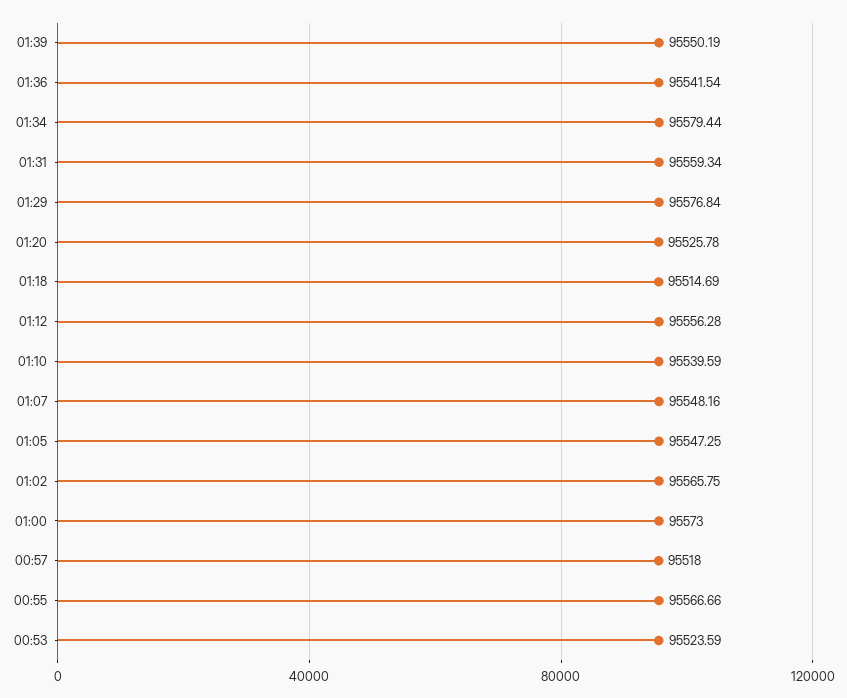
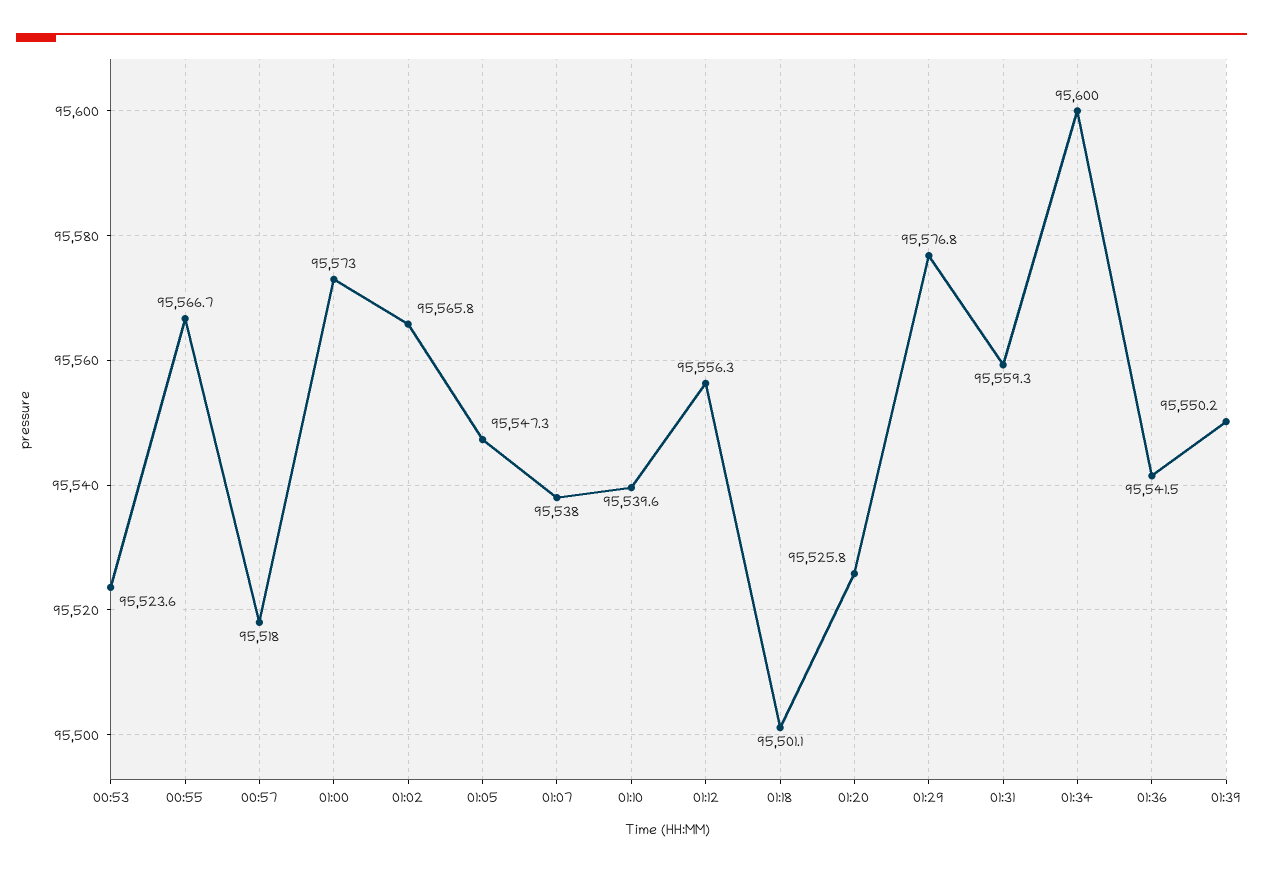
  {
    "01:39": 95550.19,
    "01:36": 95541.54,
-   "01:34": 95579.44,
+   "01:34": 95600,
    "01:31": 95559.34,
    "01:29": 95576.84,
    "01:20": 95525.78,
-   "01:18": 95514.69,
+   "01:18": 95501.1,
    "01:12": 95556.28,
    "01:10": 95539.59,
-   "01:07": 95548.16,
+   "01:07": 95538,
    "01:05": 95547.25,
    "01:02": 95565.75,
    "01:00": 95573,
    "00:57": 95518,
    "00:55": 95566.66,
    "00:53": 95523.59
  }

